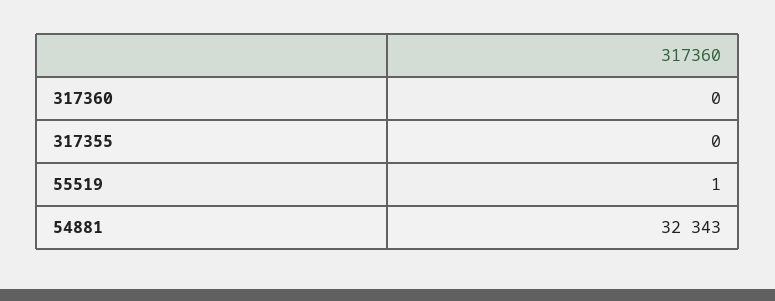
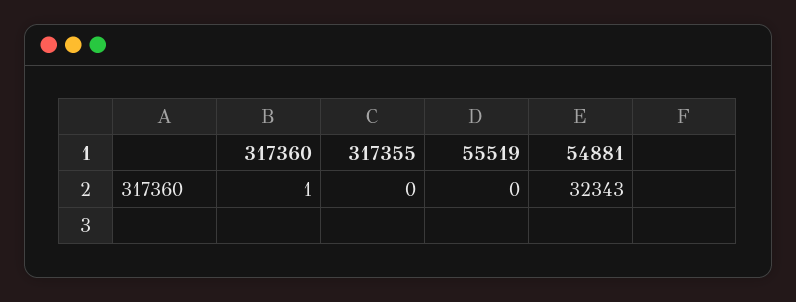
  {
-   "317360": 0,
+   "317360": 1,
    "317355": 0,
-   "55519": 1,
+   "55519": 0,
    "54881": 32343
  }

